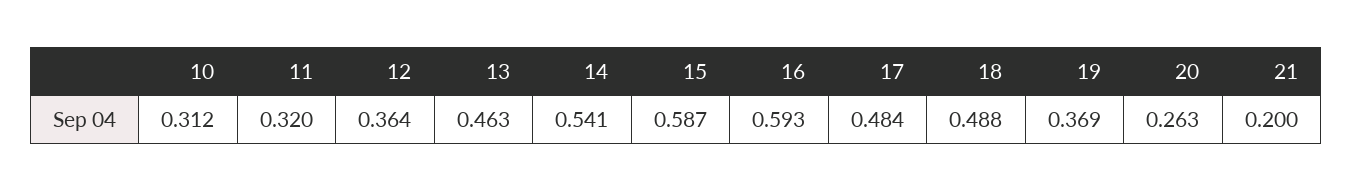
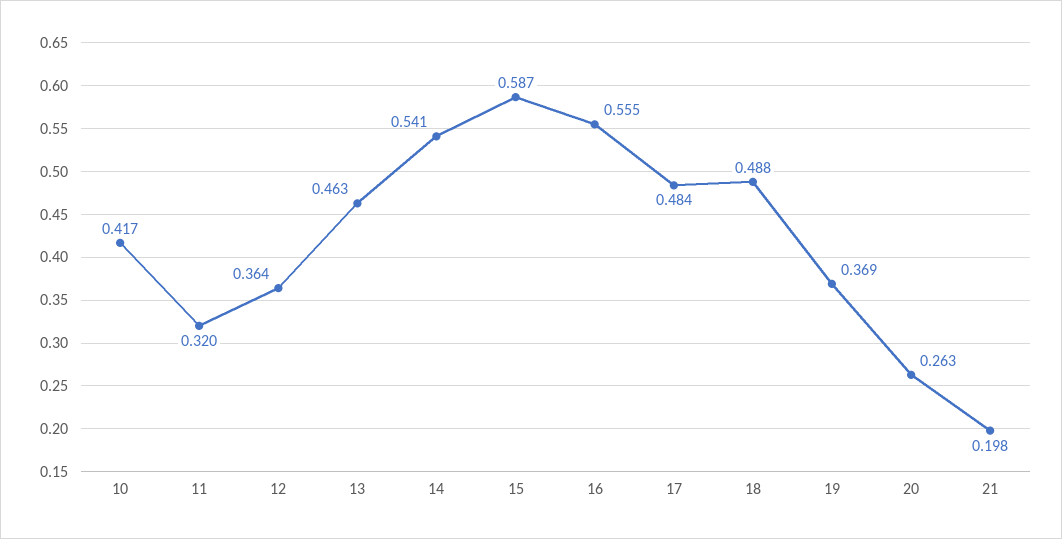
  {
-   "10": 0.312,
+   "10": 0.417,
    "11": 0.32,
    "12": 0.364,
    "13": 0.463,
    "14": 0.541,
    "15": 0.587,
-   "16": 0.593,
+   "16": 0.555,
    "17": 0.484,
    "18": 0.488,
    "19": 0.369,
    "20": 0.263,
-   "21": 0.2
+   "21": 0.198
  }

